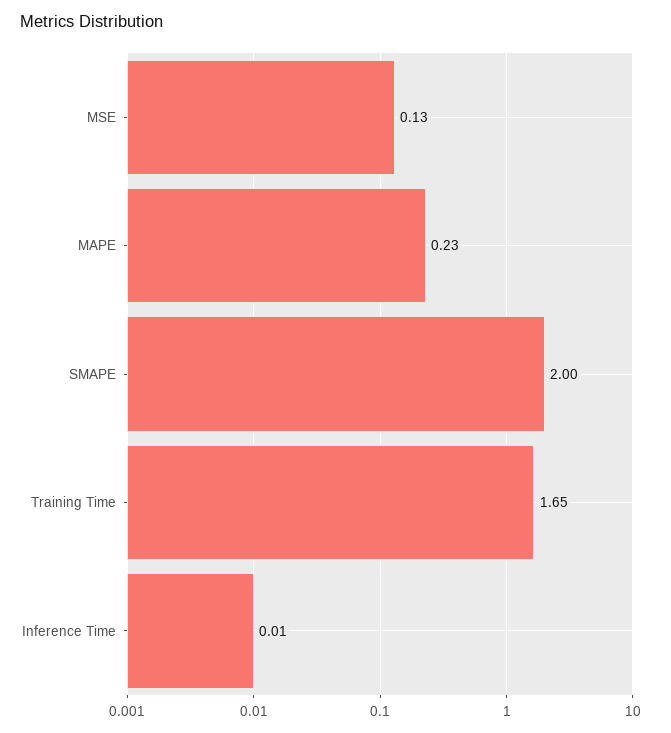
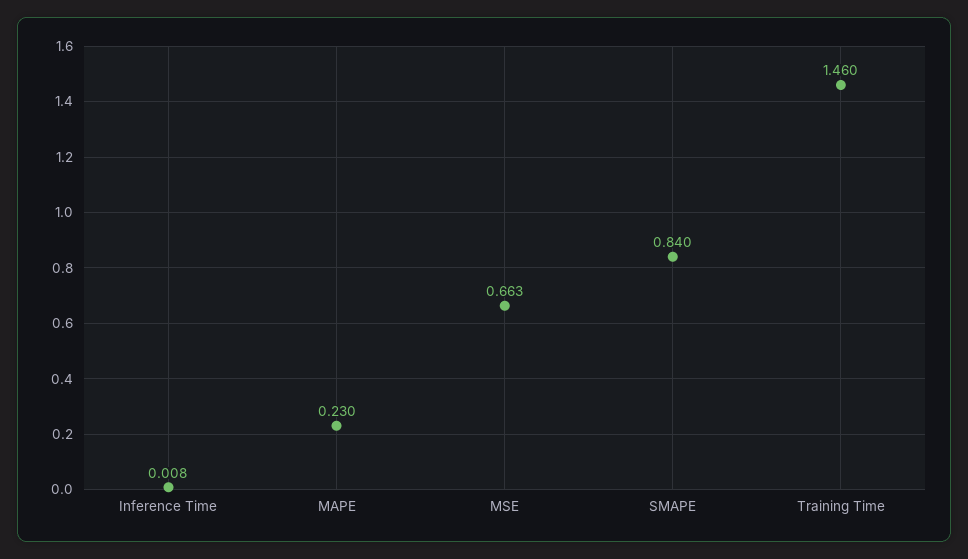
  {
-   "MSE": 0.13,
+   "MSE": 0.663,
    "MAPE": 0.23,
-   "SMAPE": 2,
+   "SMAPE": 0.84,
-   "Training Time": 1.65,
+   "Training Time": 1.46,
    "Inference Time": 0.008
  }

